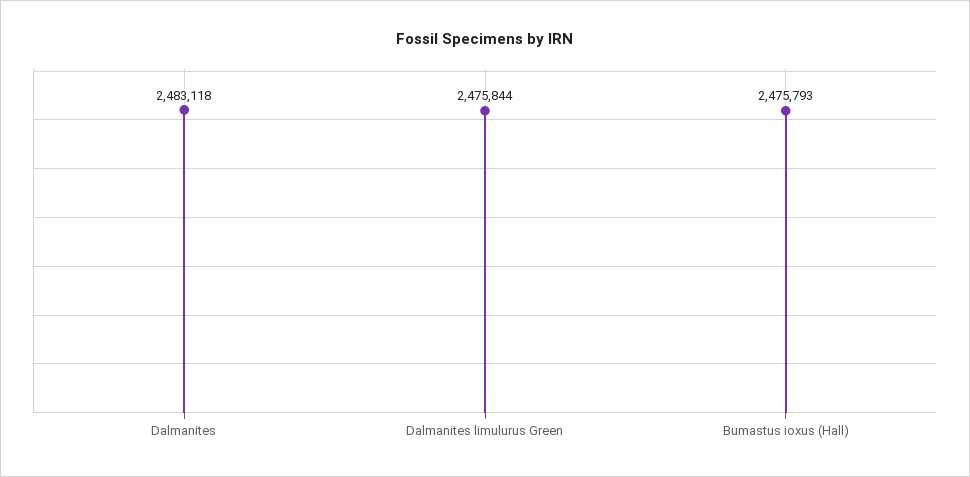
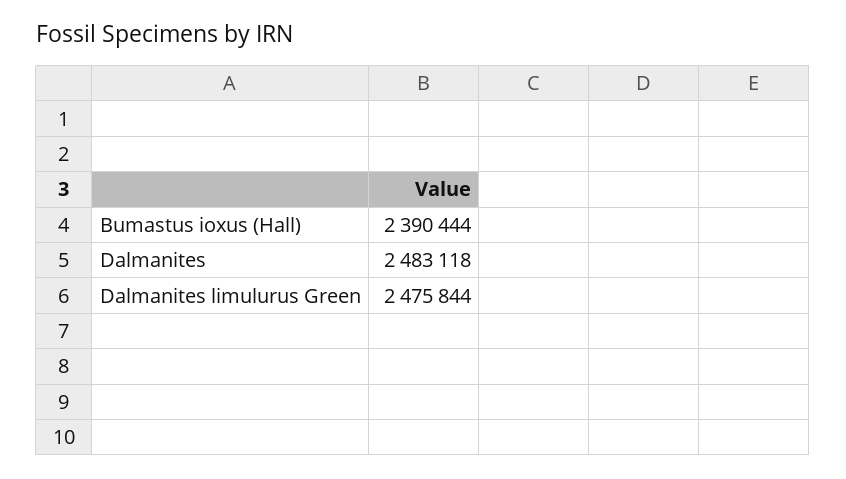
  {
    "Dalmanites": 2483118,
    "Dalmanites limulurus Green": 2475844,
-   "Bumastus ioxus (Hall)": 2475793
+   "Bumastus ioxus (Hall)": 2390444
  }

